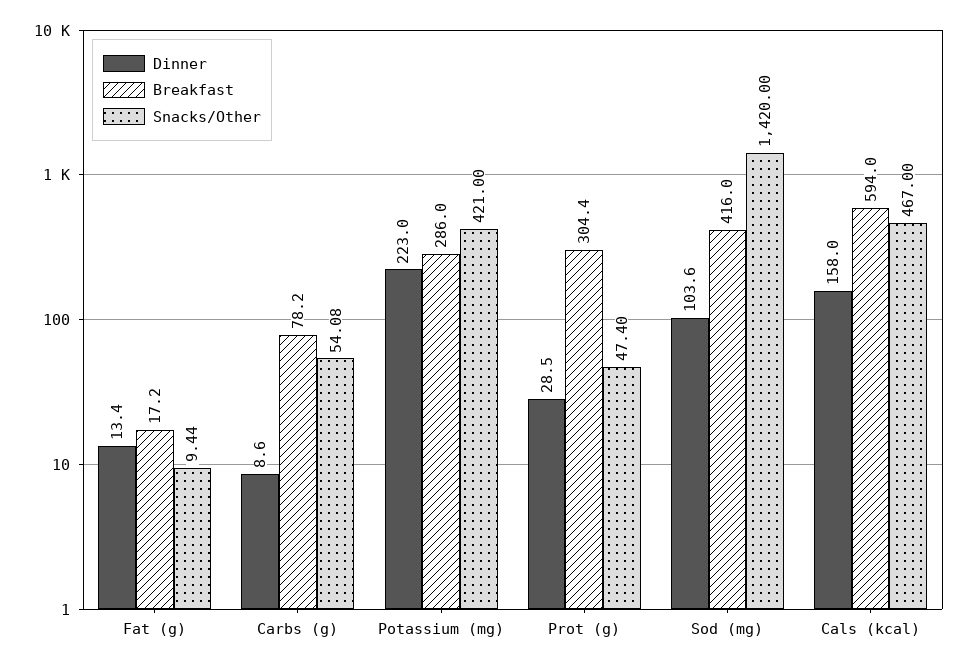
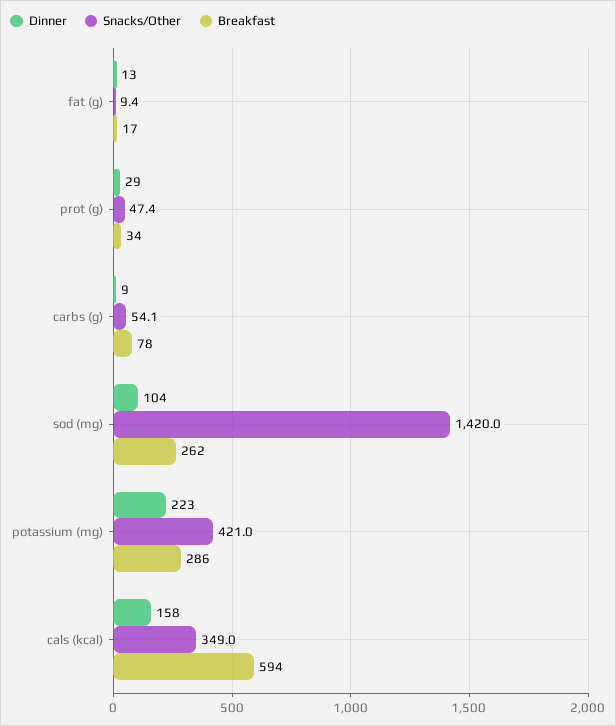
  {
    "Dinner": {
      "Fat (g)": 13.4,
      "Carbs (g)": 8.6,
      "Potassium (mg)": 223,
      "Prot (g)": 28.5,
      "Sod (mg)": 103.6,
      "Cals (kcal)": 158
    },
    "Breakfast": {
      "Fat (g)": 17.2,
      "Carbs (g)": 78.2,
      "Potassium (mg)": 286,
-     "Prot (g)": 304.4,
+     "Prot (g)": 34,
-     "Sod (mg)": 416,
+     "Sod (mg)": 262,
      "Cals (kcal)": 594
    },
    "Snacks/Other": {
      "Fat (g)": 9.44,
      "Carbs (g)": 54.08,
      "Potassium (mg)": 421,
      "Prot (g)": 47.4,
      "Sod (mg)": 1420,
-     "Cals (kcal)": 467
+     "Cals (kcal)": 349
    }
  }

